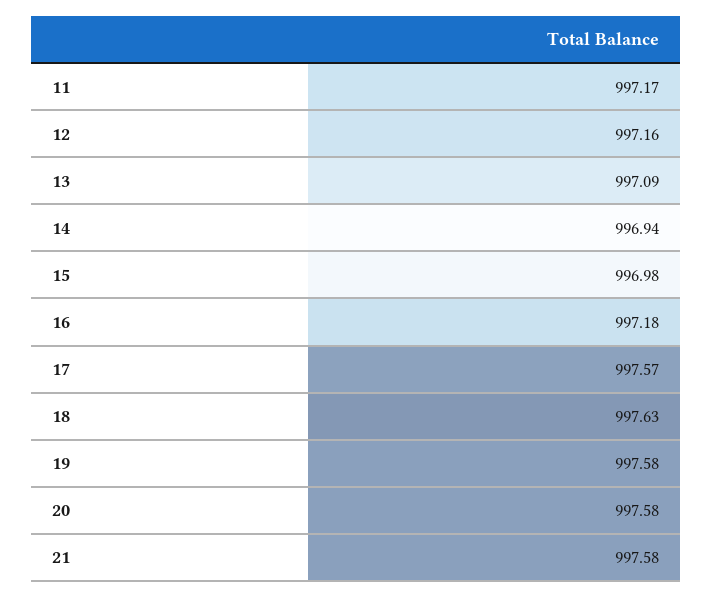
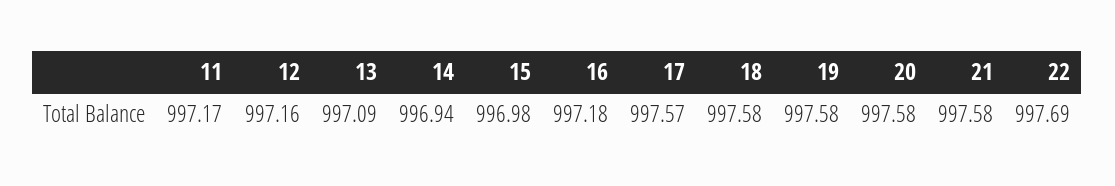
  {
    "11": 997.17,
    "12": 997.16,
    "13": 997.09,
    "14": 996.94,
    "15": 996.98,
    "16": 997.18,
    "17": 997.57,
-   "18": 997.63,
+   "18": 997.58,
    "19": 997.58,
    "20": 997.58,
-   "21": 997.58
+   "21": 997.58,
+   "22": 997.69
  }

